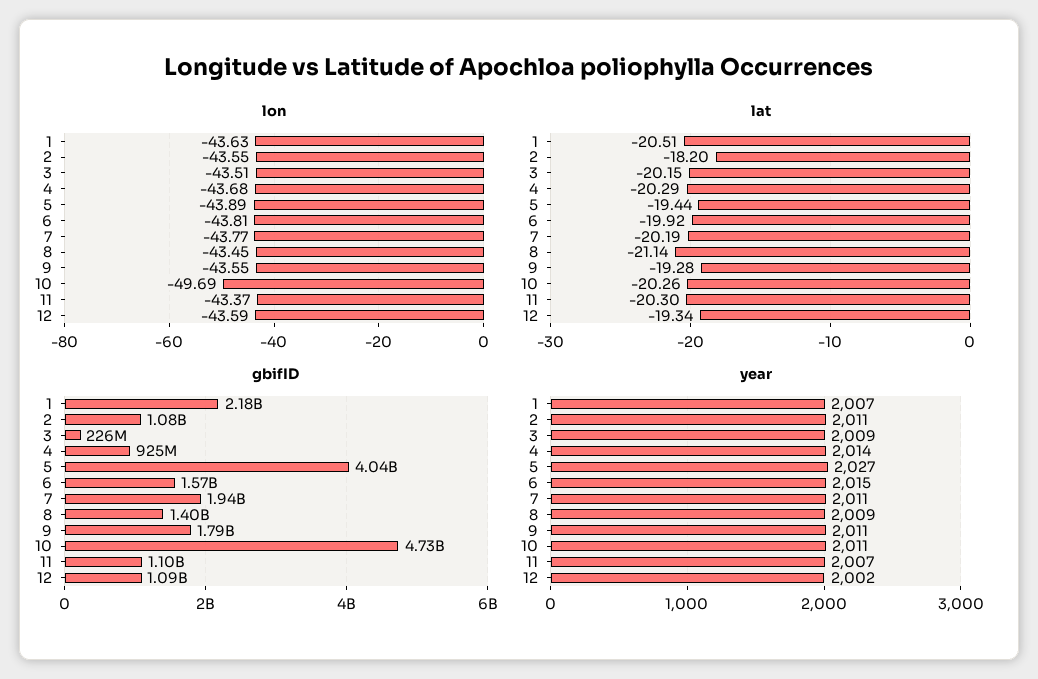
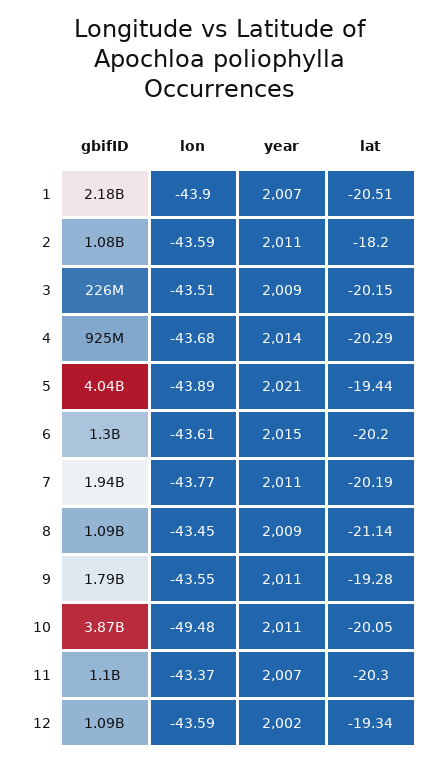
  {
    "lon": {
-     "1": -43.63,
+     "1": -43.9,
-     "2": -43.55,
+     "2": -43.59,
      "3": -43.51,
      "4": -43.68,
      "5": -43.89,
-     "6": -43.81,
+     "6": -43.61,
      "7": -43.77,
      "8": -43.45,
      "9": -43.55,
-     "10": -49.69,
+     "10": -49.48,
      "11": -43.37,
      "12": -43.59
    },
    "lat": {
      "1": -20.51,
      "2": -18.2,
      "3": -20.15,
      "4": -20.29,
      "5": -19.44,
-     "6": -19.92,
+     "6": -20.2,
      "7": -20.19,
      "8": -21.14,
      "9": -19.28,
-     "10": -20.26,
+     "10": -20.05,
      "11": -20.3,
      "12": -19.34
    },
    "gbifID": {
      "1": 2180000000,
      "2": 1080000000,
      "3": 226000000,
      "4": 925000000,
      "5": 4040000000,
-     "6": 1570000000,
+     "6": 1300000000,
      "7": 1940000000,
-     "8": 1400000000,
+     "8": 1090000000,
      "9": 1790000000,
-     "10": 4730000000,
+     "10": 3870000000,
      "11": 1100000000,
      "12": 1090000000
    },
    "year": {
      "1": 2007,
      "2": 2011,
      "3": 2009,
      "4": 2014,
-     "5": 2027,
+     "5": 2021,
      "6": 2015,
      "7": 2011,
      "8": 2009,
      "9": 2011,
      "10": 2011,
      "11": 2007,
      "12": 2002
    }
  }

